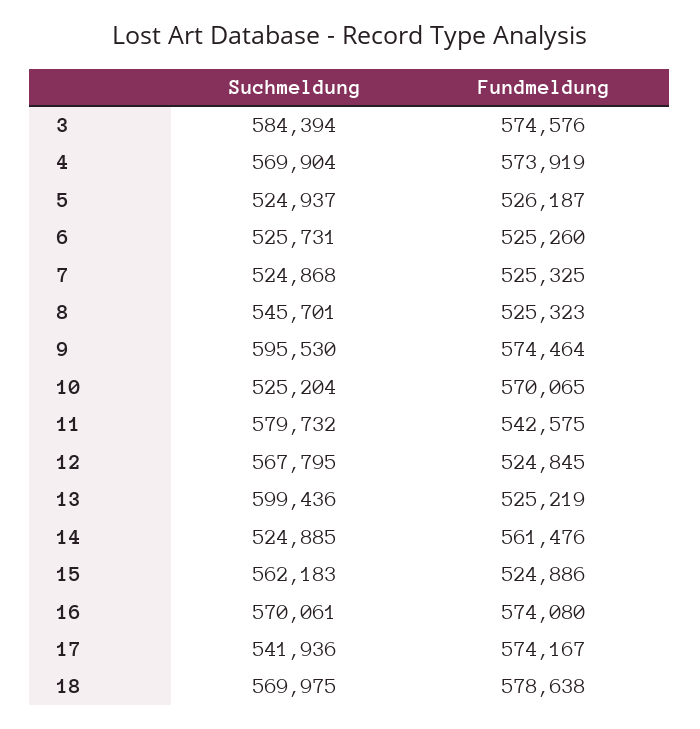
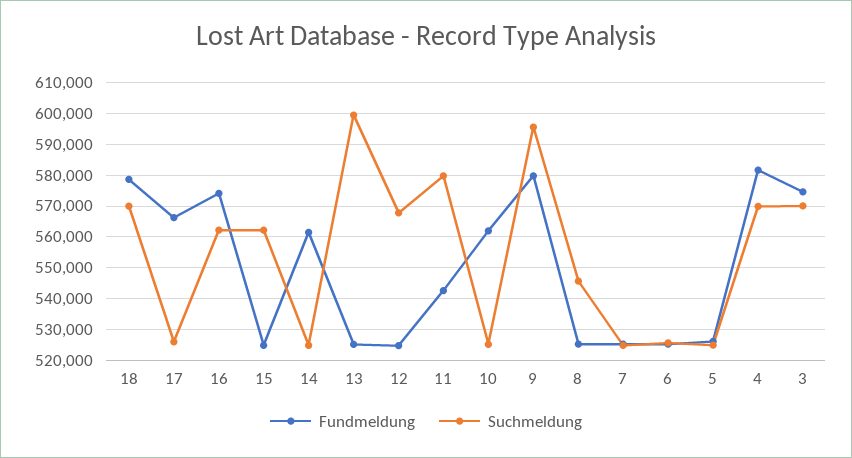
  {
    "Suchmeldung": {
-     "3": 584394,
+     "3": 570000,
      "4": 569904,
      "5": 524937,
      "6": 525731,
      "7": 524868,
      "8": 545701,
      "9": 595530,
      "10": 525204,
      "11": 579732,
      "12": 567795,
      "13": 599436,
      "14": 524885,
      "15": 562183,
-     "16": 570061,
+     "16": 562000,
-     "17": 541936,
+     "17": 526000,
      "18": 569975
    },
    "Fundmeldung": {
      "3": 574576,
-     "4": 573919,
+     "4": 582000,
      "5": 526187,
      "6": 525260,
      "7": 525325,
      "8": 525323,
-     "9": 574464,
+     "9": 580000,
-     "10": 570065,
+     "10": 562000,
      "11": 542575,
      "12": 524845,
      "13": 525219,
      "14": 561476,
      "15": 524886,
      "16": 574080,
-     "17": 574167,
+     "17": 566000,
      "18": 578638
    }
  }

